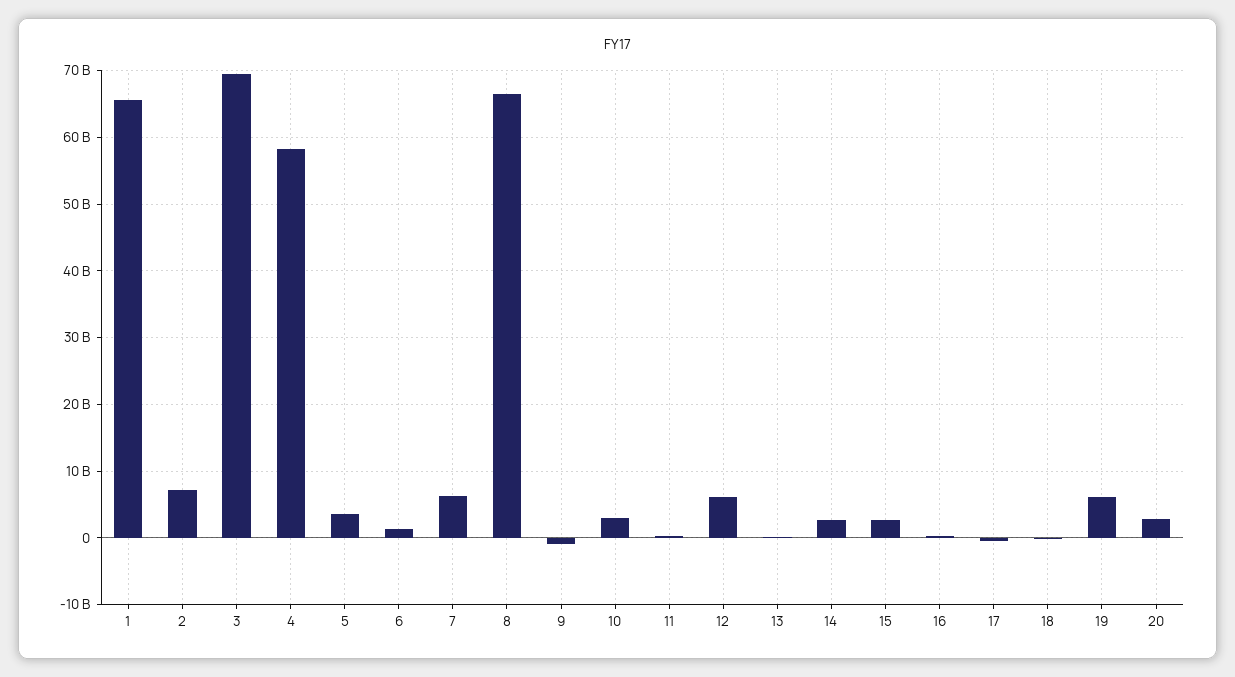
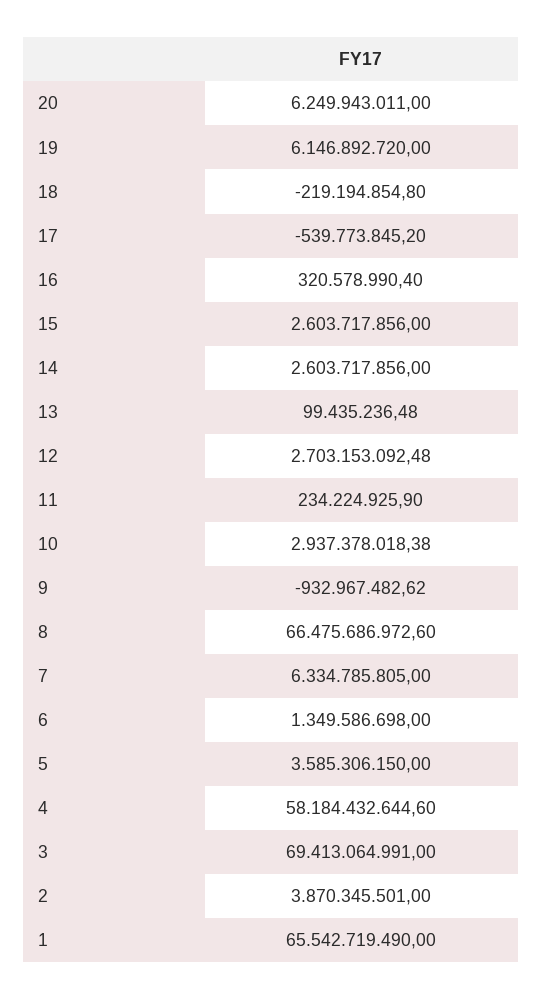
  {
    "1": 65542719490,
-   "2": 7000000000,
+   "2": 3870345501,
    "3": 69413064991,
    "4": 58184432644.6,
    "5": 3585306150,
    "6": 1349586698,
    "7": 6334785805,
    "8": 66475686972.6,
    "9": -932967482.62,
    "10": 2937378018.38,
    "11": 234224925.9,
-   "12": 6000000000,
+   "12": 2703153092.48,
    "13": 99435236.48,
    "14": 2603717856,
    "15": 2603717856,
    "16": 320578990.4,
    "17": -539773845.2,
    "18": -219194854.8,
    "19": 6146892720,
-   "20": 3000000000
+   "20": 6249943011
  }

